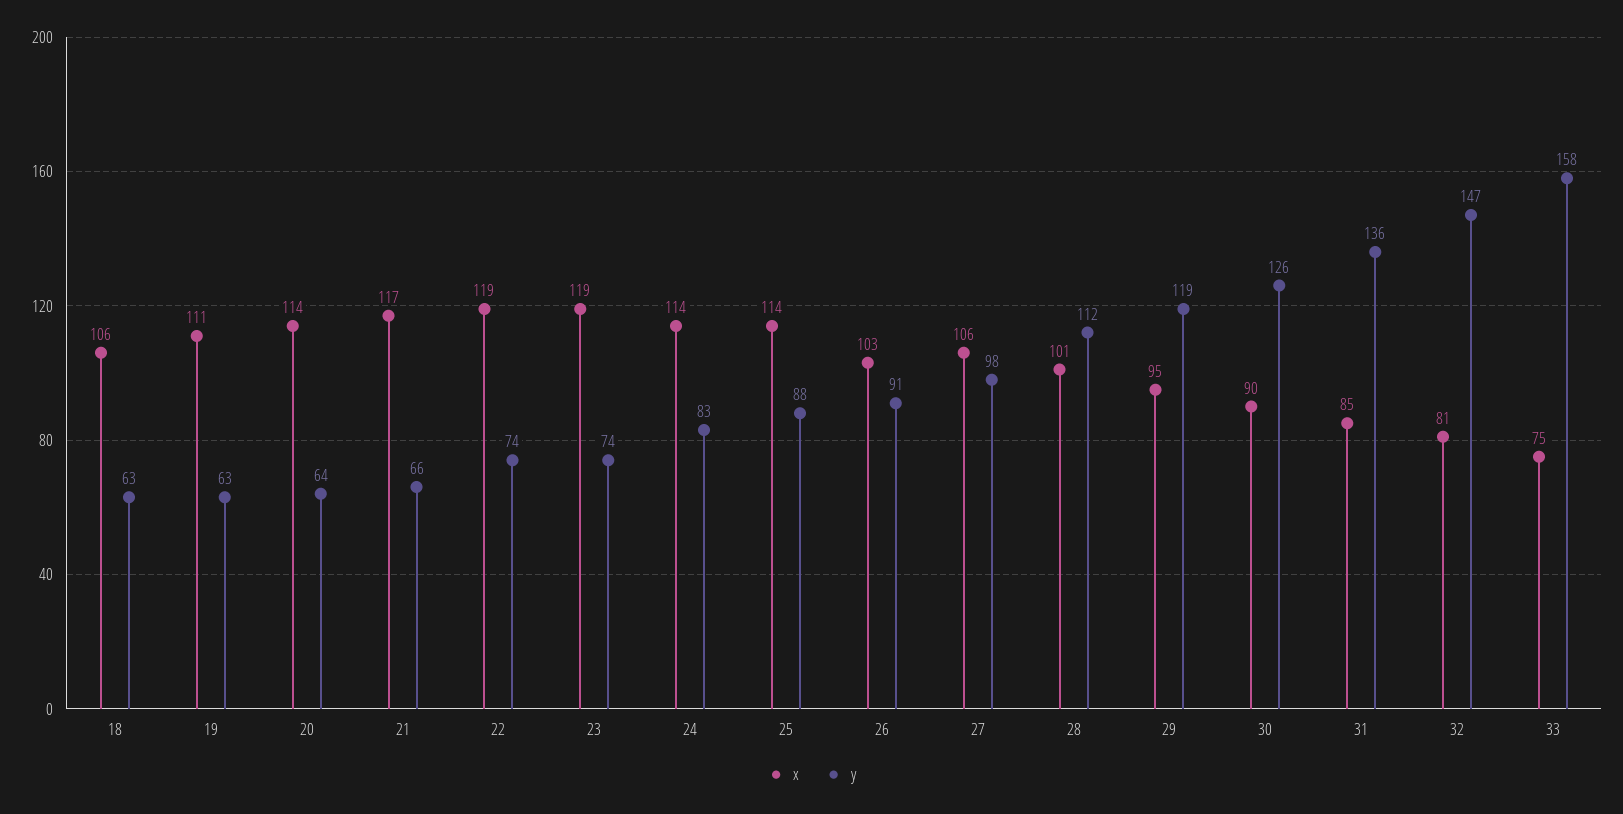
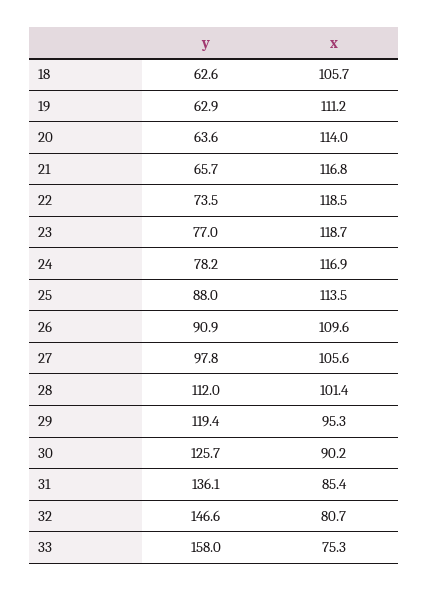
  {
    "x": {
      "18": 105.7,
      "19": 111.2,
      "20": 114,
      "21": 116.8,
      "22": 118.5,
      "23": 118.7,
-     "24": 114,
+     "24": 116.9,
      "25": 113.5,
-     "26": 103,
+     "26": 109.6,
      "27": 105.6,
      "28": 101.4,
      "29": 95.3,
      "30": 90.2,
      "31": 85.4,
      "32": 80.7,
      "33": 75.3
    },
    "y": {
      "18": 62.6,
      "19": 62.9,
      "20": 63.6,
      "21": 65.7,
      "22": 73.5,
-     "23": 74,
+     "23": 77,
-     "24": 83,
+     "24": 78.2,
      "25": 88,
      "26": 90.9,
      "27": 97.8,
      "28": 112,
      "29": 119.4,
      "30": 125.7,
      "31": 136.1,
      "32": 146.6,
      "33": 158
    }
  }

